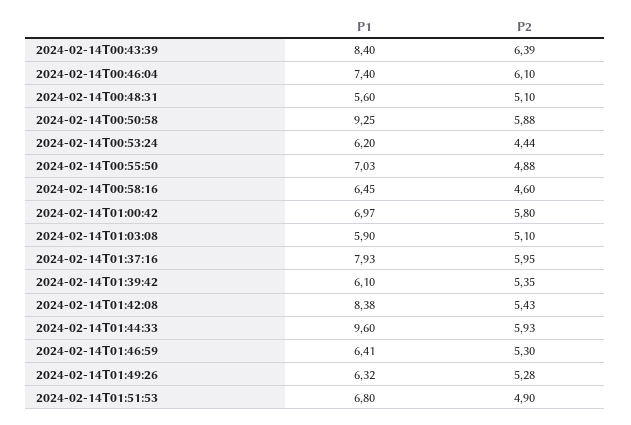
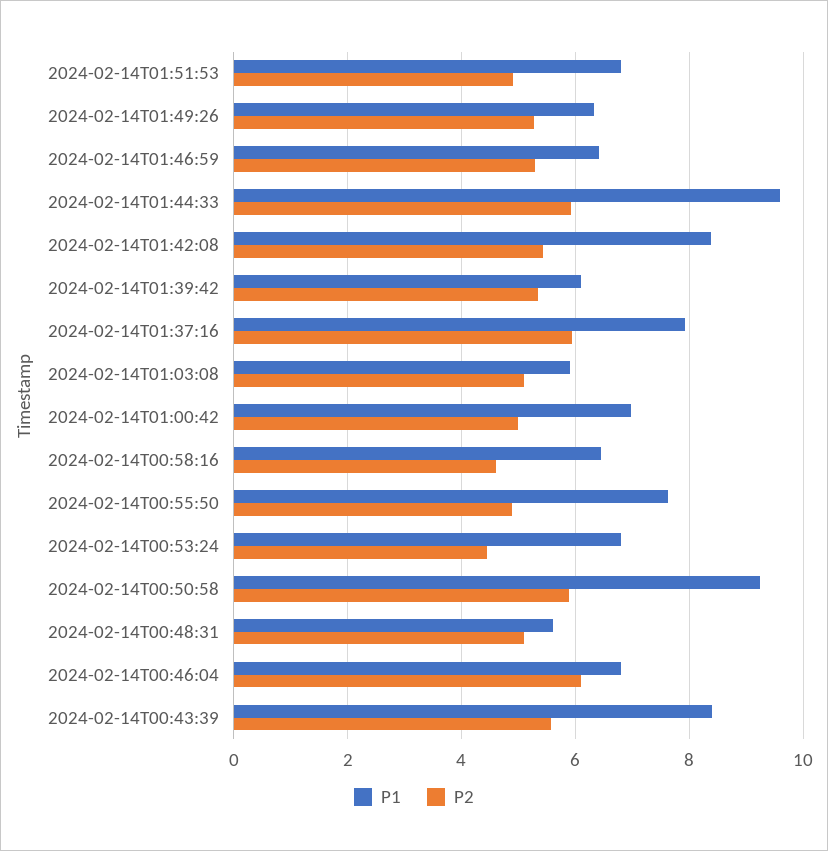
  {
    "P1": {
      "2024-02-14T00:43:39": 8.4,
-     "2024-02-14T00:46:04": 7.4,
+     "2024-02-14T00:46:04": 6.8,
      "2024-02-14T00:48:31": 5.6,
      "2024-02-14T00:50:58": 9.25,
-     "2024-02-14T00:53:24": 6.2,
+     "2024-02-14T00:53:24": 6.8,
-     "2024-02-14T00:55:50": 7.03,
+     "2024-02-14T00:55:50": 7.6,
      "2024-02-14T00:58:16": 6.45,
      "2024-02-14T01:00:42": 6.97,
      "2024-02-14T01:03:08": 5.9,
      "2024-02-14T01:37:16": 7.93,
      "2024-02-14T01:39:42": 6.1,
      "2024-02-14T01:42:08": 8.38,
      "2024-02-14T01:44:33": 9.6,
      "2024-02-14T01:46:59": 6.41,
      "2024-02-14T01:49:26": 6.32,
      "2024-02-14T01:51:53": 6.8
    },
    "P2": {
-     "2024-02-14T00:43:39": 6.39,
+     "2024-02-14T00:43:39": 5.6,
      "2024-02-14T00:46:04": 6.1,
      "2024-02-14T00:48:31": 5.1,
      "2024-02-14T00:50:58": 5.88,
      "2024-02-14T00:53:24": 4.44,
      "2024-02-14T00:55:50": 4.88,
      "2024-02-14T00:58:16": 4.6,
-     "2024-02-14T01:00:42": 5.8,
+     "2024-02-14T01:00:42": 5,
      "2024-02-14T01:03:08": 5.1,
      "2024-02-14T01:37:16": 5.95,
      "2024-02-14T01:39:42": 5.35,
      "2024-02-14T01:42:08": 5.43,
      "2024-02-14T01:44:33": 5.93,
      "2024-02-14T01:46:59": 5.3,
      "2024-02-14T01:49:26": 5.28,
      "2024-02-14T01:51:53": 4.9
    }
  }

